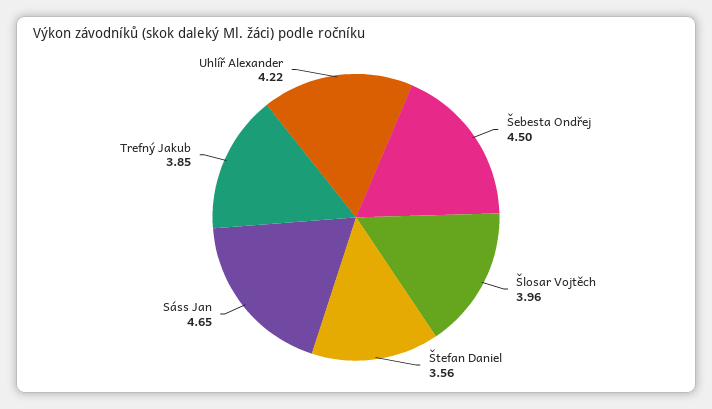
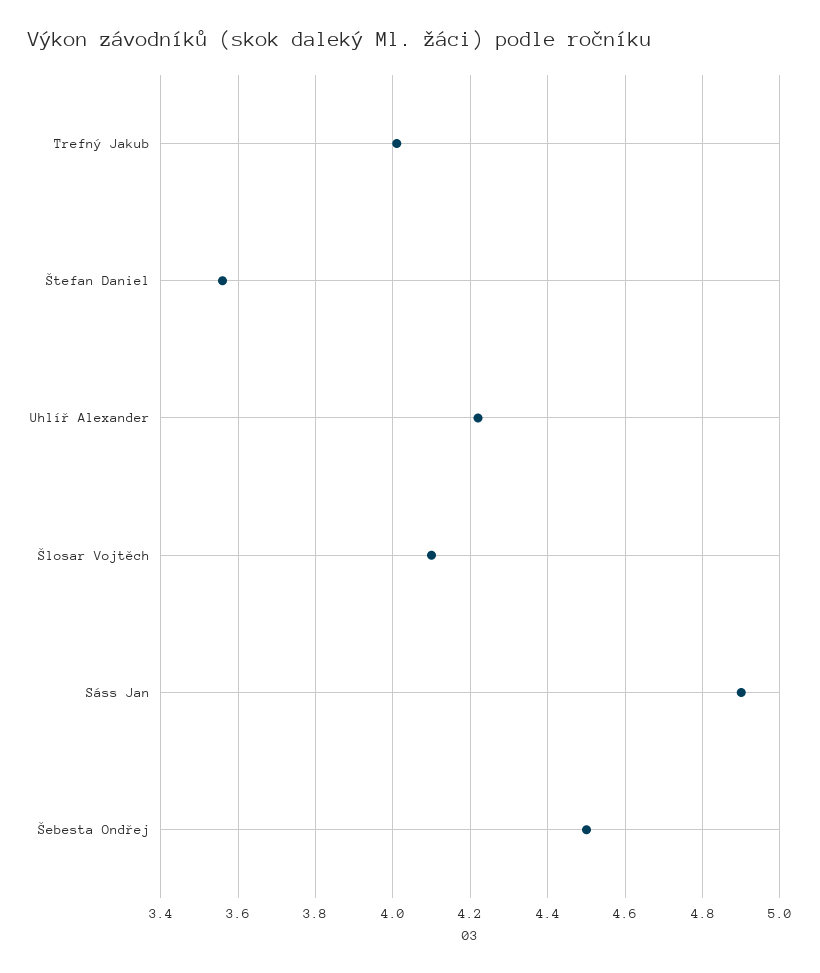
  {
    "Šebesta Ondřej": 4.5,
-   "Šlosar Vojtěch": 3.96,
+   "Šlosar Vojtěch": 4.1,
    "Štefan Daniel": 3.56,
-   "Sáss Jan": 4.65,
+   "Sáss Jan": 4.9,
-   "Trefný Jakub": 3.85,
+   "Trefný Jakub": 4,
    "Uhlíř Alexander": 4.22
  }

